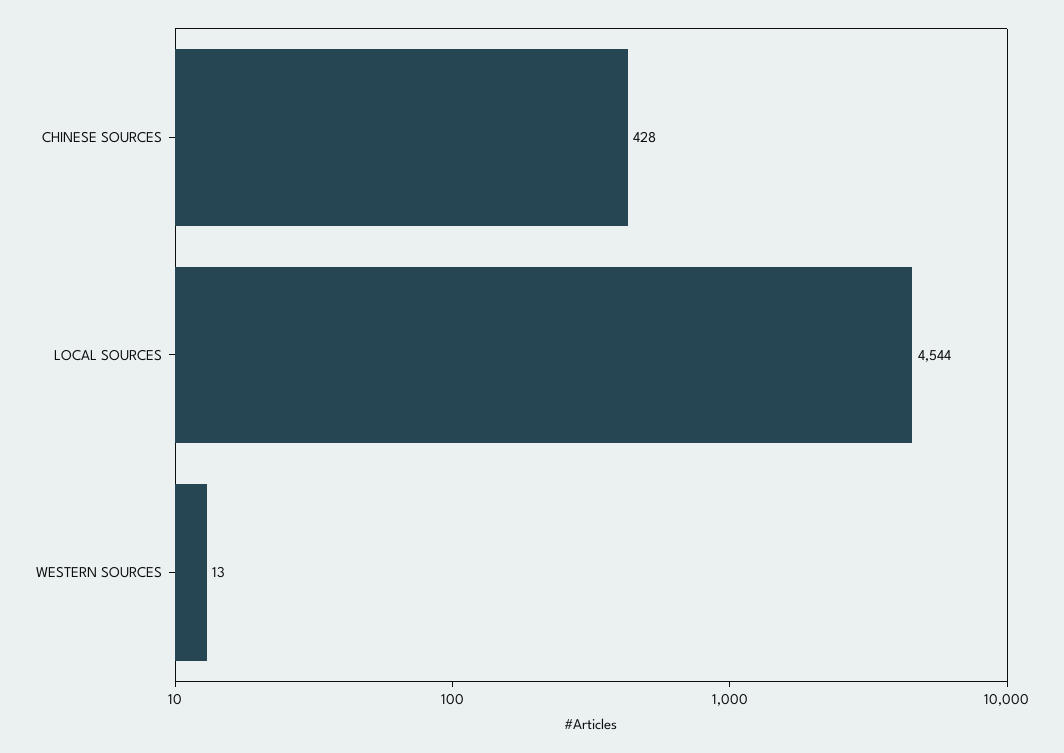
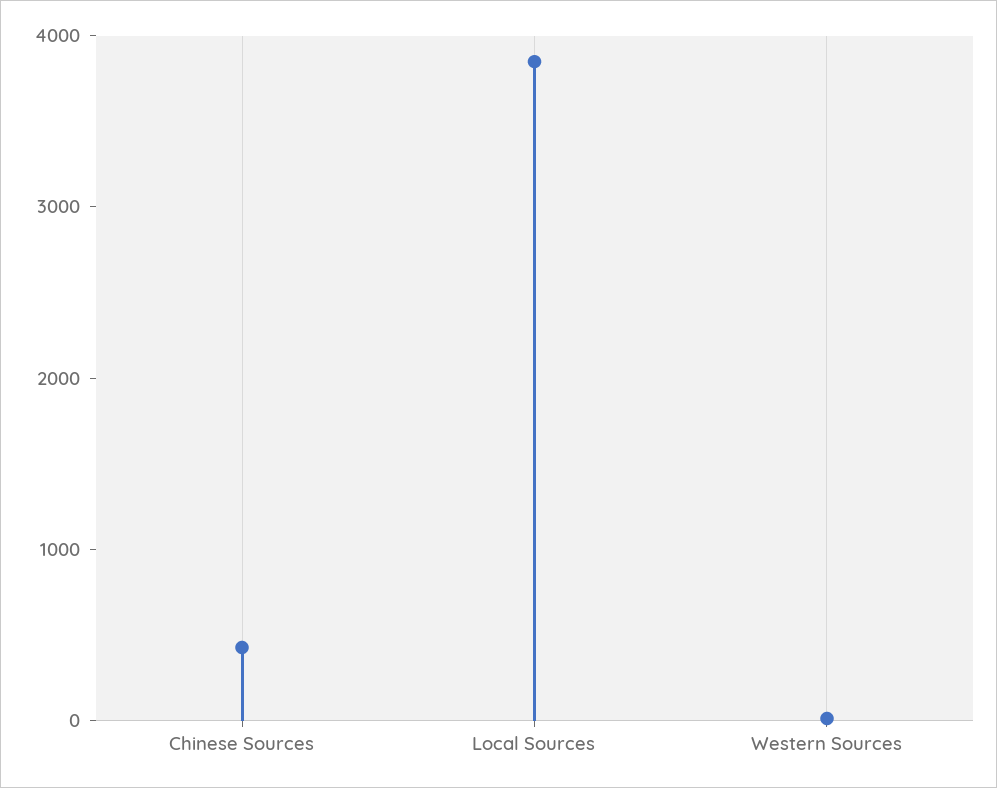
  {
    "CHINESE SOURCES": 428,
-   "LOCAL SOURCES": 4544,
+   "LOCAL SOURCES": 3800,
    "WESTERN SOURCES": 13
  }

